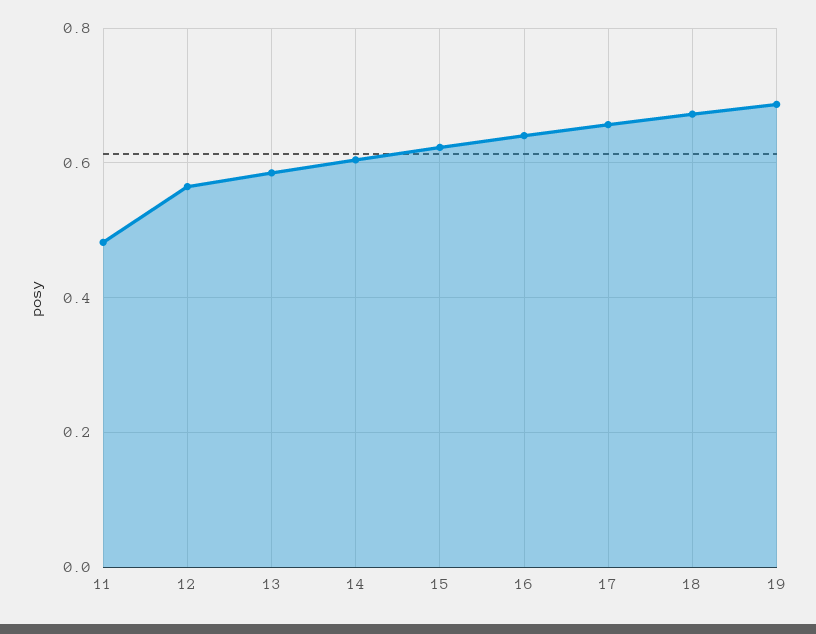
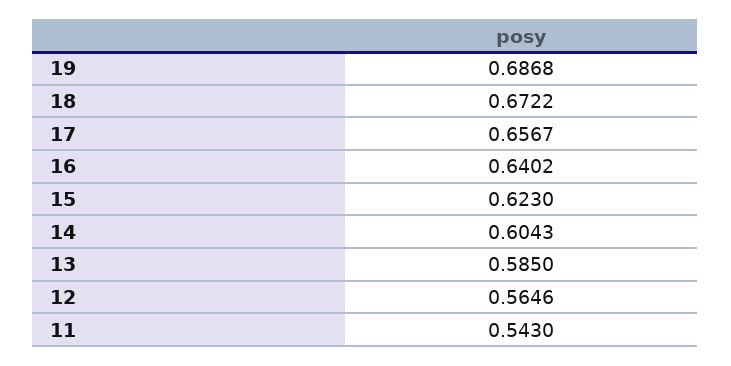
  {
-   "11": 0.48,
+   "11": 0.543,
    "12": 0.5646,
    "13": 0.585,
    "14": 0.6043,
    "15": 0.623,
    "16": 0.6402,
    "17": 0.6567,
    "18": 0.6722,
    "19": 0.6868
  }

